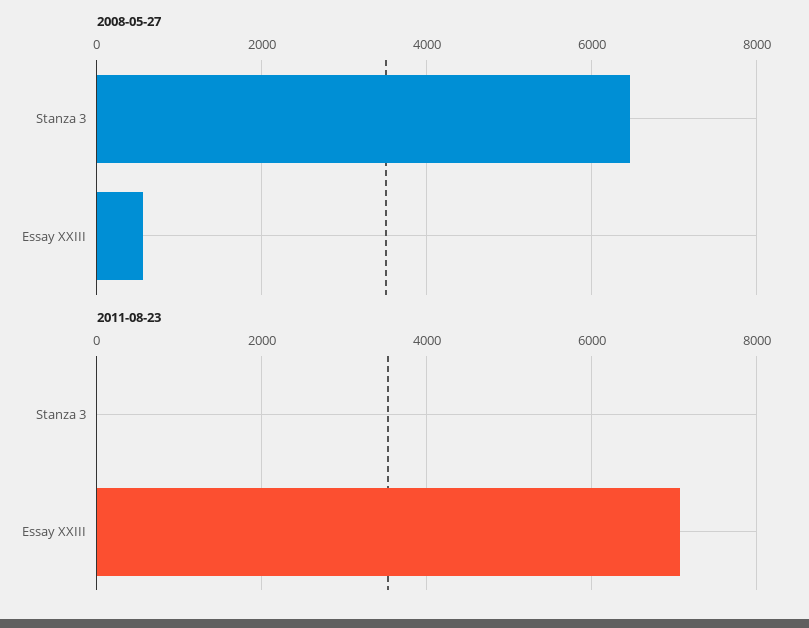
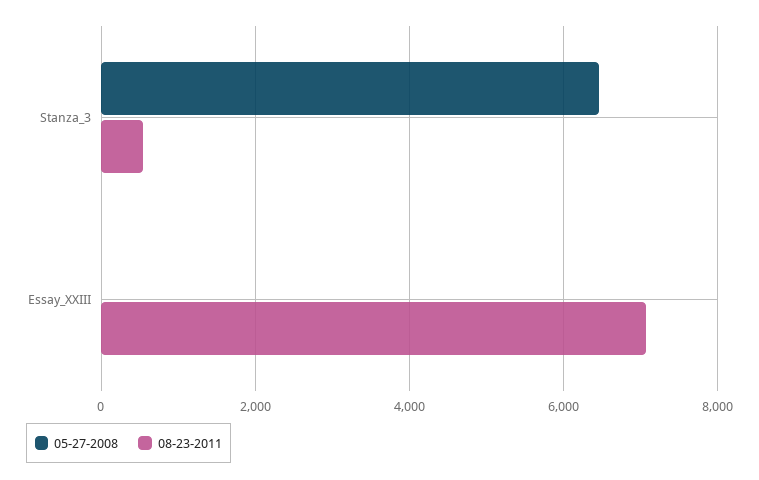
  {
    "2008-05-27": {
      "Stanza 3": 6400,
-     "Essay XXIII": 600
+     "Essay XXIII": 0
    },
    "2011-08-23": {
-     "Stanza 3": 0,
+     "Stanza 3": 600,
      "Essay XXIII": 7000
    }
  }

